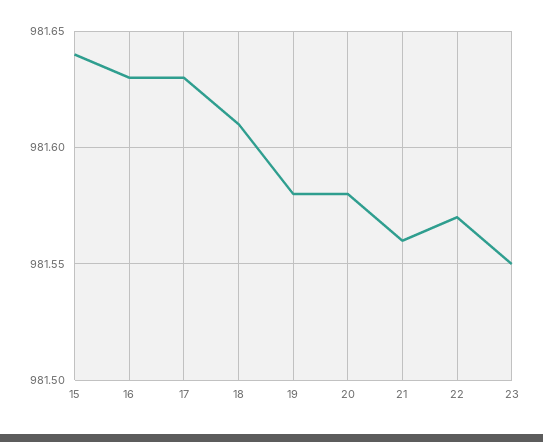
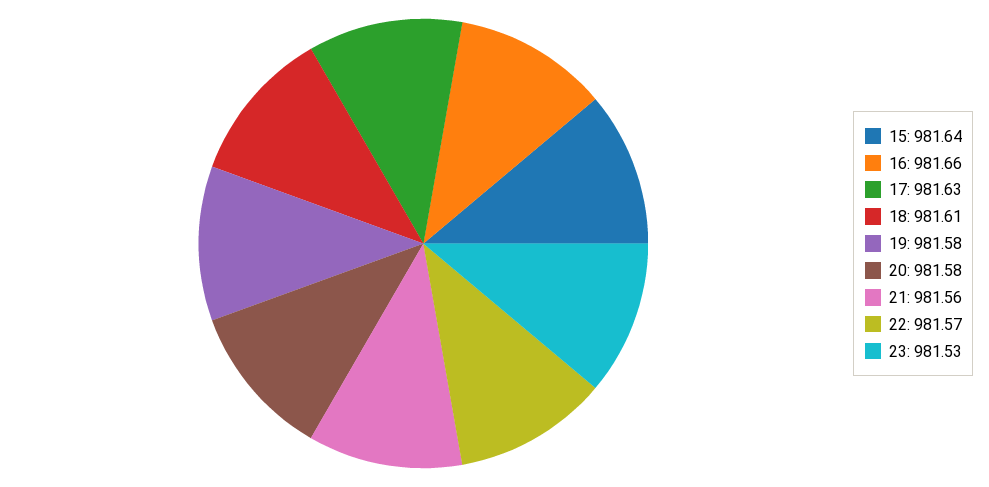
  {
    "15": 981.64,
-   "16": 981.63,
+   "16": 981.66,
    "17": 981.63,
    "18": 981.61,
    "19": 981.58,
    "20": 981.58,
    "21": 981.56,
    "22": 981.57,
-   "23": 981.55
+   "23": 981.53
  }

